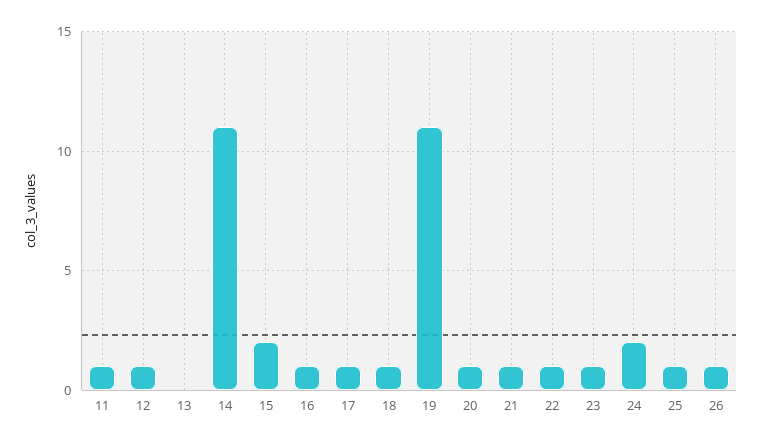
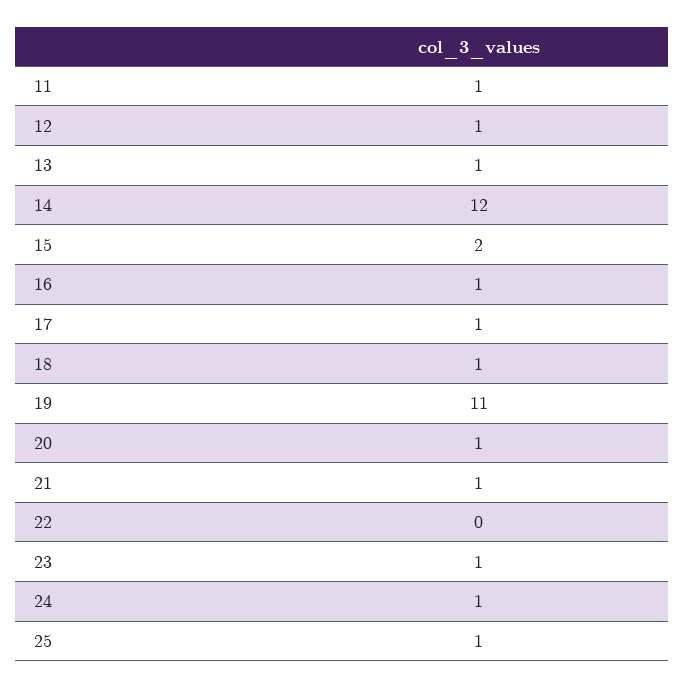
  {
    "11": 1,
    "12": 1,
-   "13": 0,
+   "13": 1,
-   "14": 11,
+   "14": 12,
    "15": 2,
    "16": 1,
    "17": 1,
    "18": 1,
    "19": 11,
    "20": 1,
    "21": 1,
-   "22": 1,
+   "22": 0,
    "23": 1,
-   "24": 2,
+   "24": 1,
-   "25": 1,
+   "25": 1
-   "26": 1
  }

